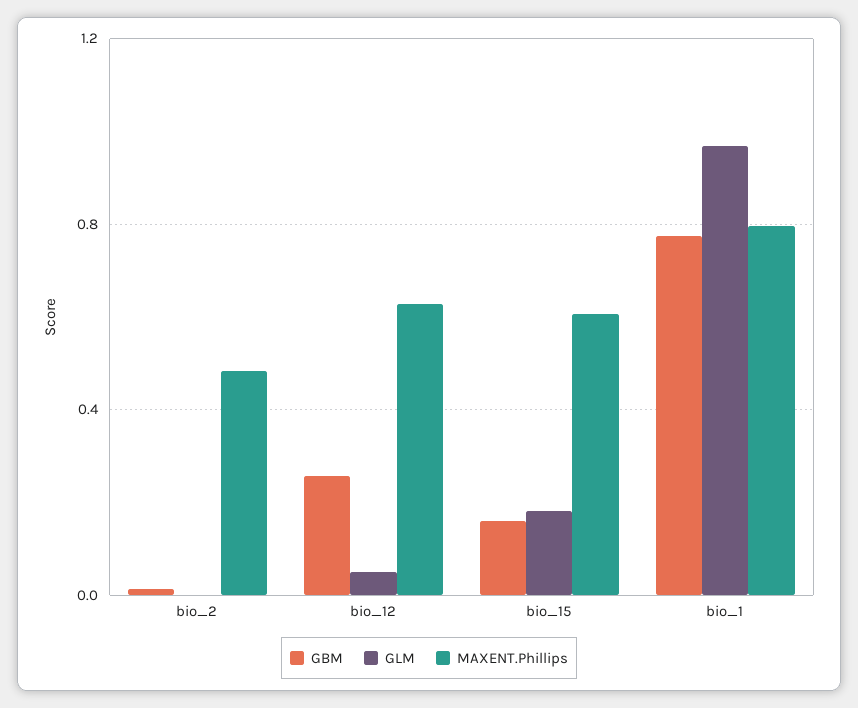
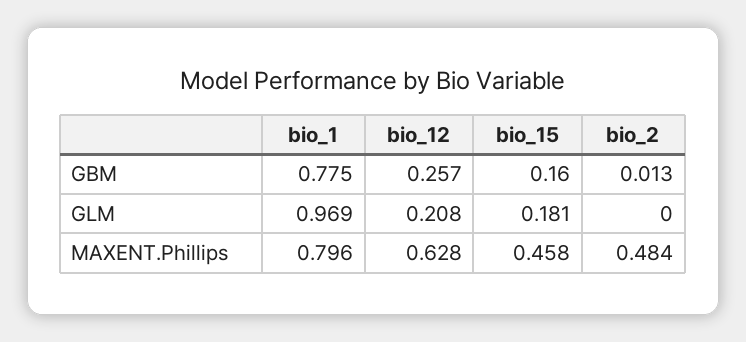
  {
    "GBM": {
      "bio_2": 0.013,
      "bio_12": 0.257,
      "bio_15": 0.16,
      "bio_1": 0.775
    },
    "GLM": {
      "bio_2": 0,
-     "bio_12": 0.05,
+     "bio_12": 0.208,
      "bio_15": 0.181,
      "bio_1": 0.969
    },
    "MAXENT.Phillips": {
      "bio_2": 0.484,
      "bio_12": 0.628,
-     "bio_15": 0.6,
+     "bio_15": 0.458,
      "bio_1": 0.796
    }
  }

